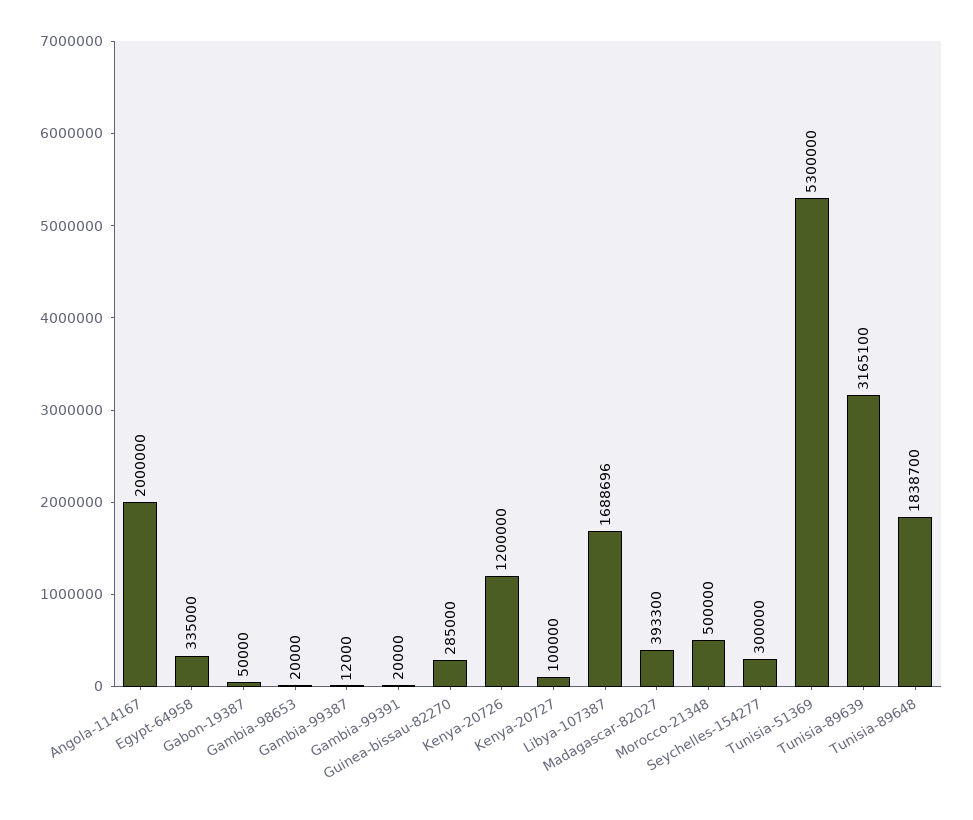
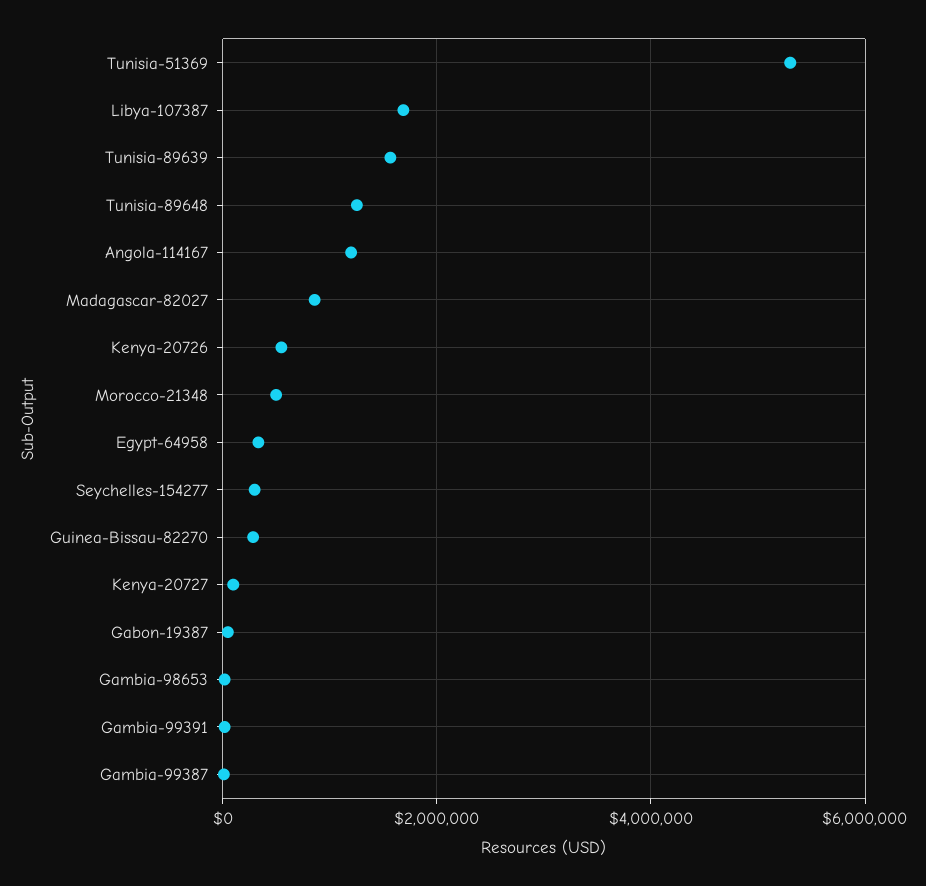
  {
-   "Angola-114167": 2000000,
+   "Angola-114167": 1200000,
    "Egypt-64958": 335000,
    "Gabon-19387": 50000,
    "Gambia-98653": 20000,
    "Gambia-99387": 12000,
    "Gambia-99391": 20000,
    "Guinea-bissau-82270": 285000,
-   "Kenya-20726": 1200000,
+   "Kenya-20726": 600000,
    "Kenya-20727": 100000,
    "Libya-107387": 1688696,
-   "Madagascar-82027": 393300,
+   "Madagascar-82027": 800000,
    "Morocco-21348": 500000,
    "Seychelles-154277": 300000,
    "Tunisia-51369": 5300000,
-   "Tunisia-89639": 3165100,
+   "Tunisia-89639": 1600000,
-   "Tunisia-89648": 1838700
+   "Tunisia-89648": 1200000
  }

